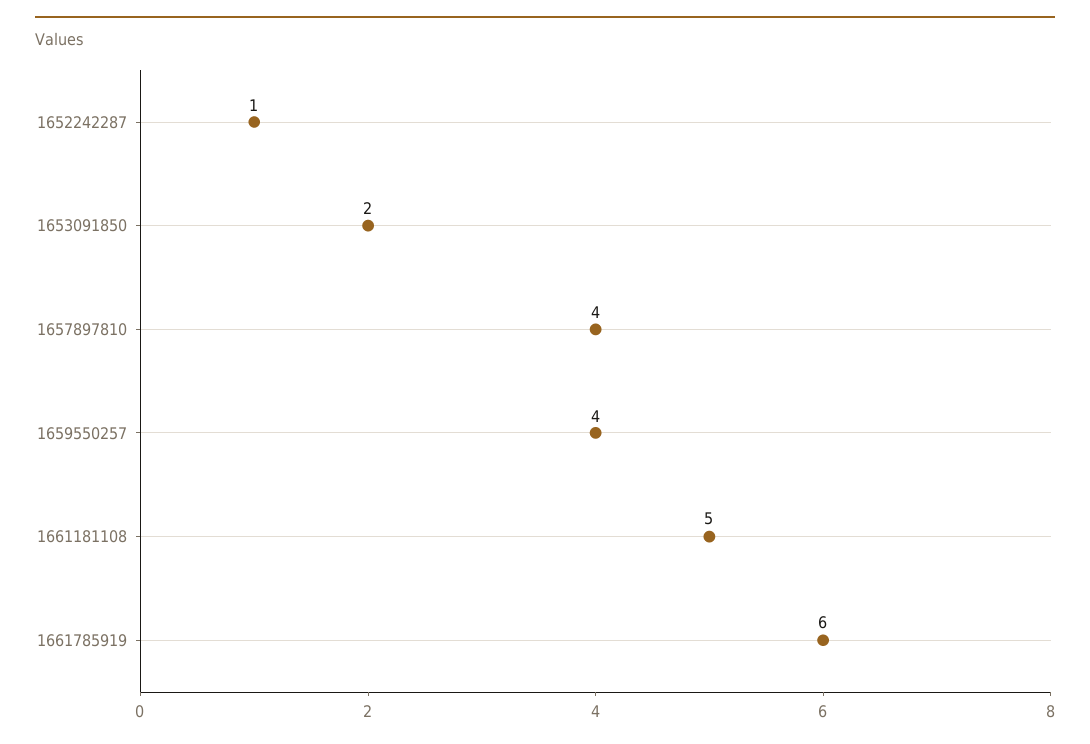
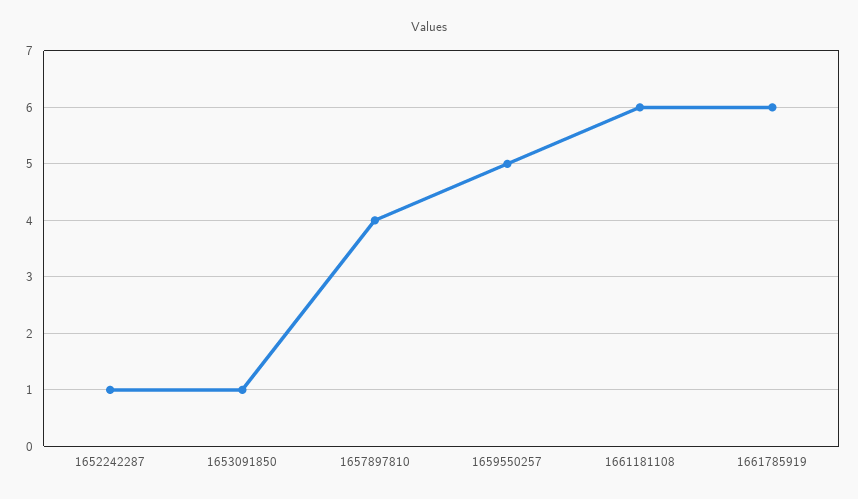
  {
    "1652242287": 1,
-   "1653091850": 2,
+   "1653091850": 1,
    "1657897810": 4,
-   "1659550257": 4,
+   "1659550257": 5,
-   "1661181108": 5,
+   "1661181108": 6,
    "1661785919": 6
  }

